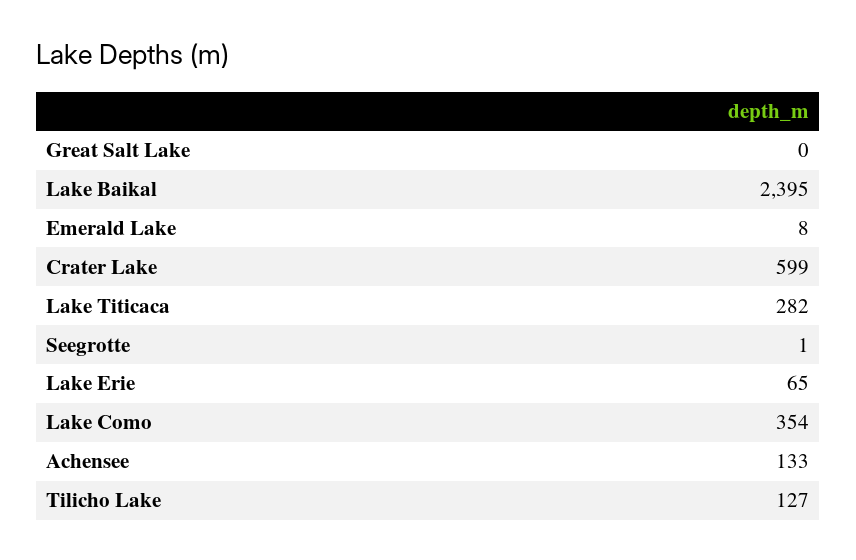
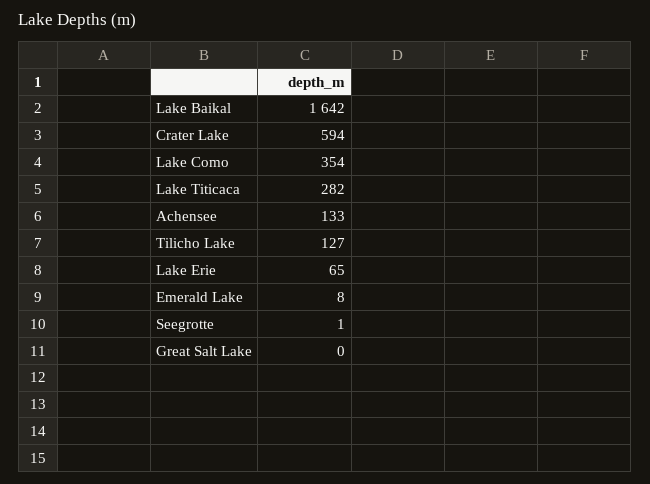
  {
    "Great Salt Lake": 0,
-   "Lake Baikal": 2395,
+   "Lake Baikal": 1642,
    "Emerald Lake": 8,
-   "Crater Lake": 599,
+   "Crater Lake": 594,
    "Lake Titicaca": 282,
    "Seegrotte": 1,
    "Lake Erie": 65,
    "Lake Como": 354,
    "Achensee": 133,
    "Tilicho Lake": 127
  }

